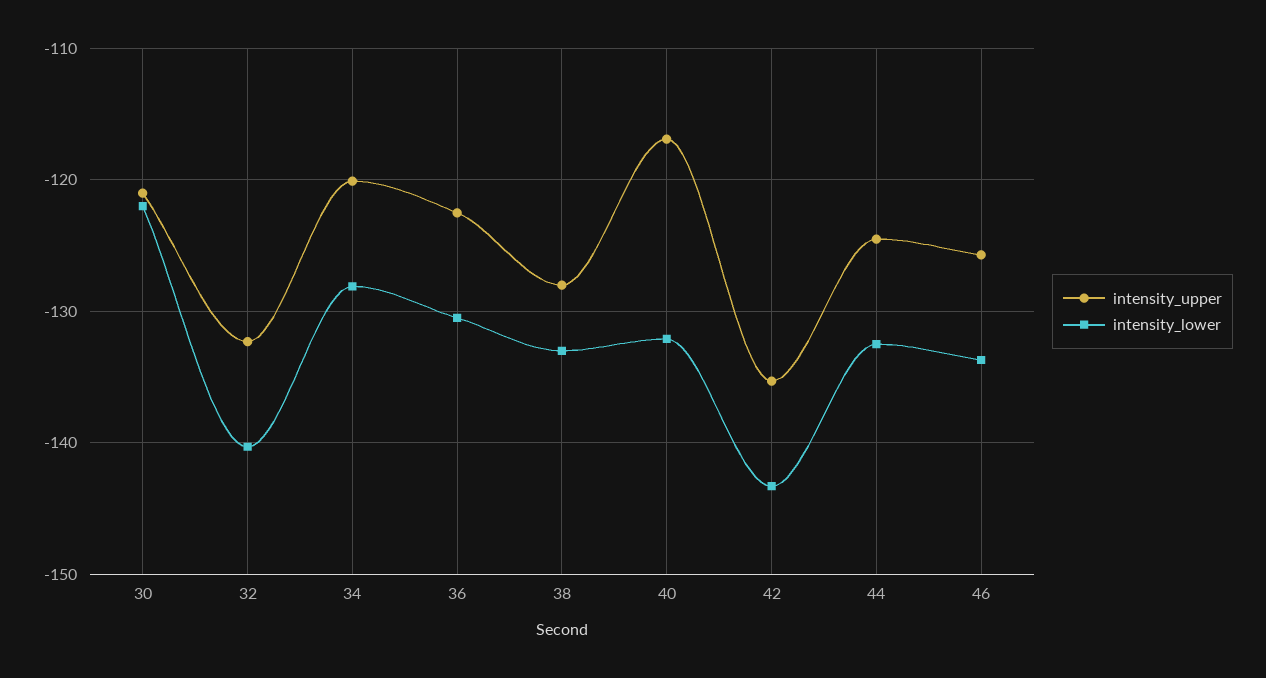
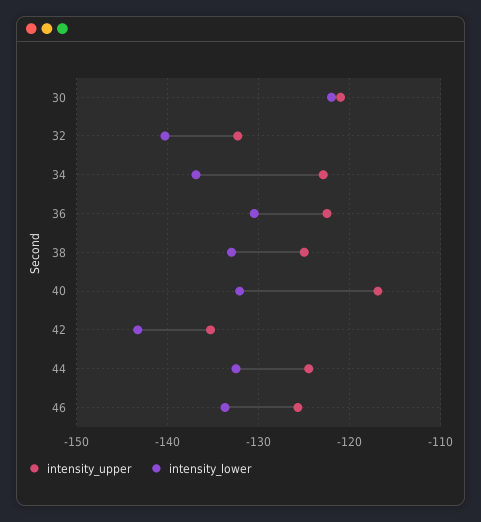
  {
    "intensity_upper": {
      "30": -121,
      "32": -132,
-     "34": -120,
+     "34": -123,
      "36": -123,
-     "38": -128,
+     "38": -125,
      "40": -117,
      "42": -135,
      "44": -125,
      "46": -126
    },
    "intensity_lower": {
      "30": -122,
      "32": -140,
-     "34": -128,
+     "34": -137,
      "36": -131,
      "38": -133,
      "40": -132,
      "42": -143,
      "44": -133,
      "46": -134
    }
  }

